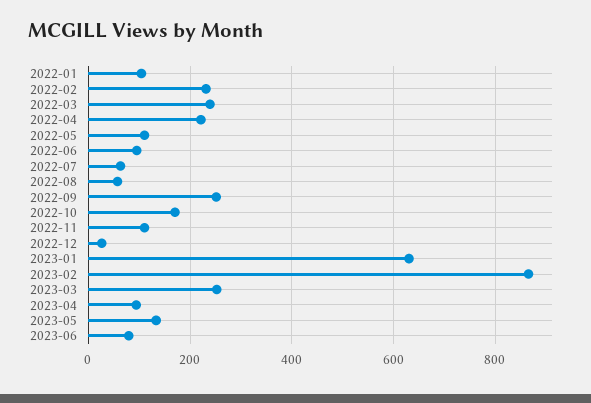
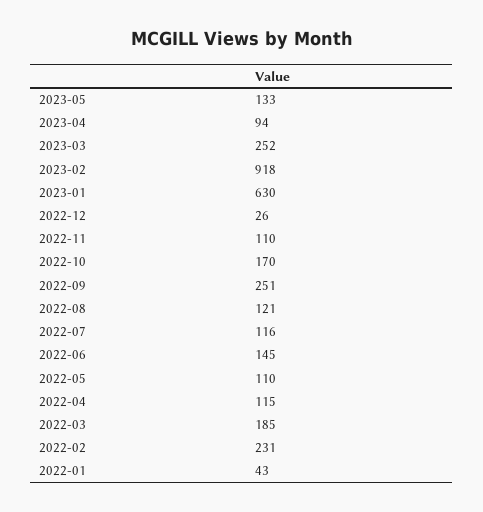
  {
-   "2022-01": 100,
+   "2022-01": 43,
    "2022-02": 231,
-   "2022-03": 240,
+   "2022-03": 185,
-   "2022-04": 220,
+   "2022-04": 115,
    "2022-05": 110,
-   "2022-06": 100,
+   "2022-06": 145,
-   "2022-07": 60,
+   "2022-07": 116,
-   "2022-08": 60,
+   "2022-08": 121,
    "2022-09": 251,
    "2022-10": 170,
    "2022-11": 110,
    "2022-12": 26,
    "2023-01": 630,
-   "2023-02": 860,
+   "2023-02": 918,
    "2023-03": 252,
    "2023-04": 94,
-   "2023-05": 133,
+   "2023-05": 133
-   "2023-06": 80
  }

